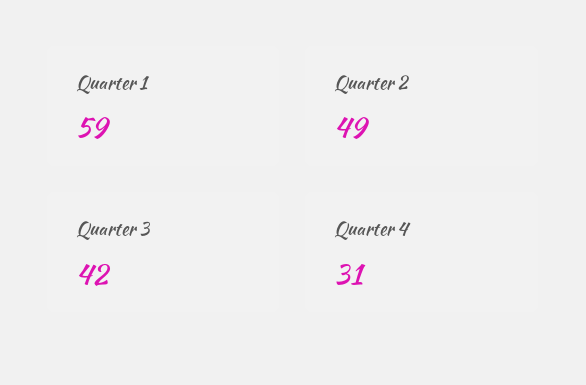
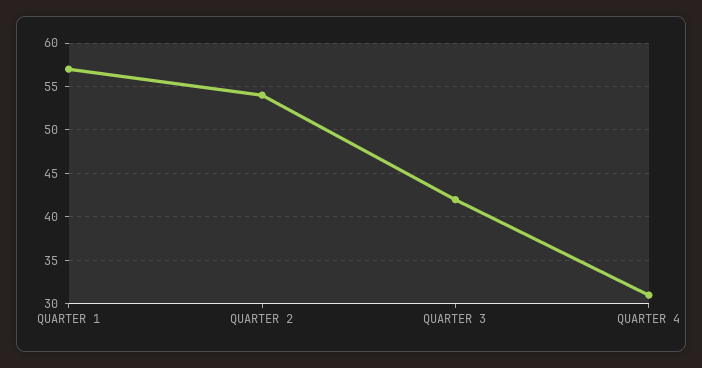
  {
-   "Quarter 1": 59,
+   "Quarter 1": 57,
-   "Quarter 2": 49,
+   "Quarter 2": 54,
    "Quarter 3": 42,
    "Quarter 4": 31
  }

